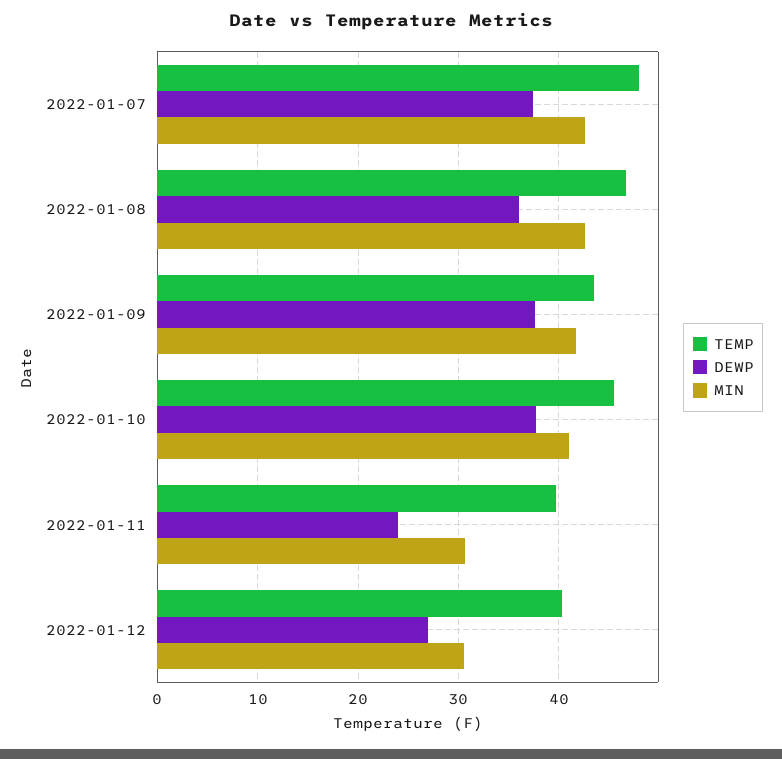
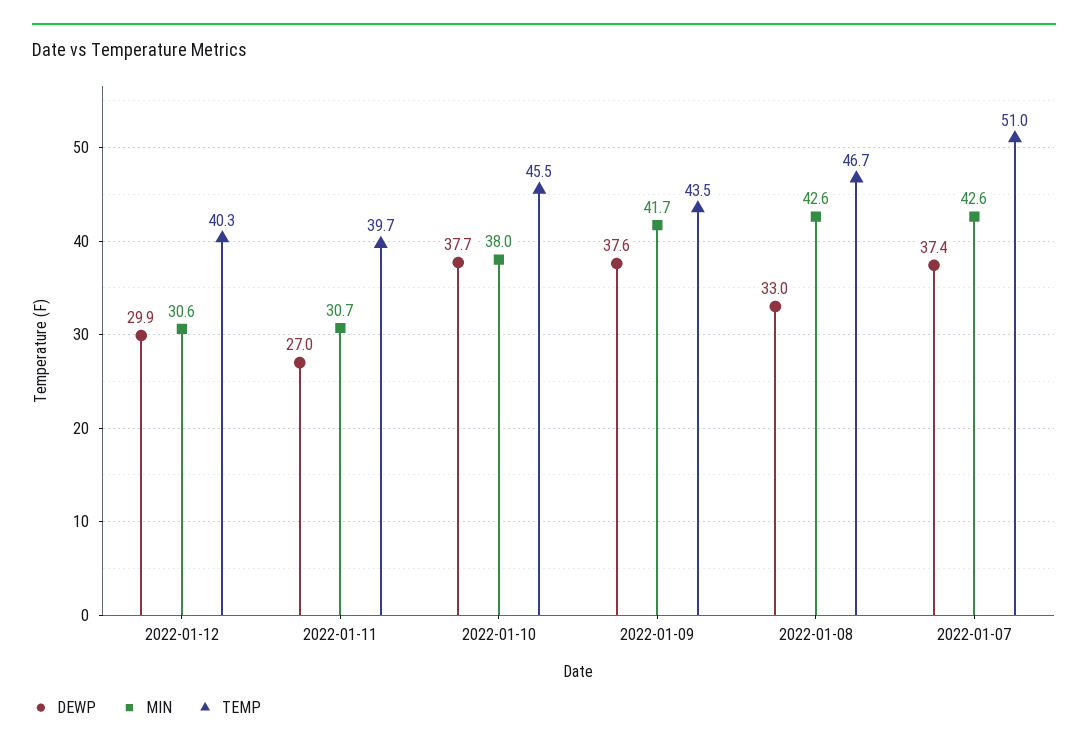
  {
    "TEMP": {
-     "2022-01-07": 48,
+     "2022-01-07": 51,
      "2022-01-08": 46.7,
      "2022-01-09": 43.5,
      "2022-01-10": 45.5,
      "2022-01-11": 39.7,
      "2022-01-12": 40.3
    },
    "DEWP": {
      "2022-01-07": 37.4,
-     "2022-01-08": 36,
+     "2022-01-08": 33,
      "2022-01-09": 37.6,
      "2022-01-10": 37.7,
-     "2022-01-11": 24,
+     "2022-01-11": 27,
-     "2022-01-12": 27
+     "2022-01-12": 29.9
    },
    "MIN": {
      "2022-01-07": 42.6,
      "2022-01-08": 42.6,
      "2022-01-09": 41.7,
-     "2022-01-10": 41,
+     "2022-01-10": 38,
      "2022-01-11": 30.7,
      "2022-01-12": 30.6
    }
  }

